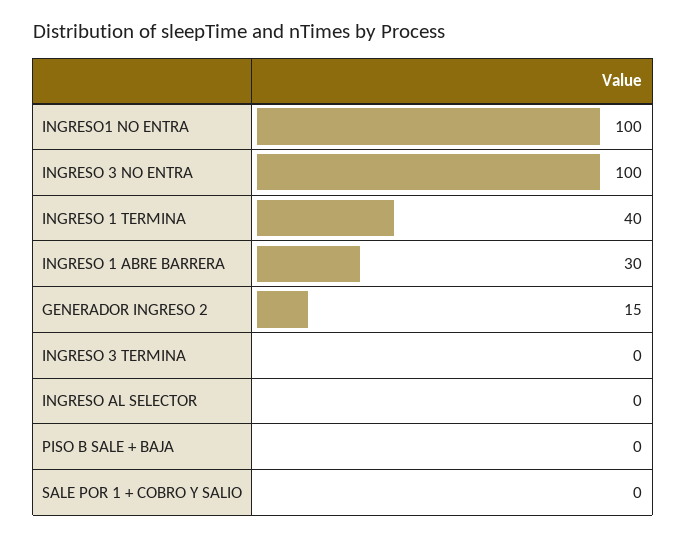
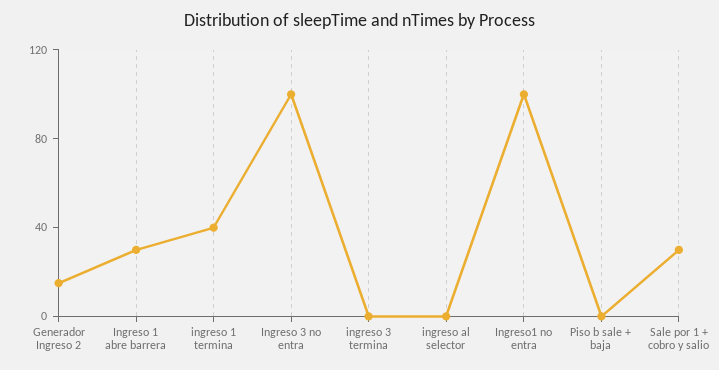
  {
    "INGRESO1 NO ENTRA": 100,
    "INGRESO 3 NO ENTRA": 100,
    "INGRESO 1 TERMINA": 40,
    "INGRESO 1 ABRE BARRERA": 30,
    "GENERADOR INGRESO 2": 15,
    "INGRESO 3 TERMINA": 0,
    "INGRESO AL SELECTOR": 0,
    "PISO B SALE + BAJA": 0,
-   "SALE POR 1 + COBRO Y SALIO": 0
+   "SALE POR 1 + COBRO Y SALIO": 30
  }

